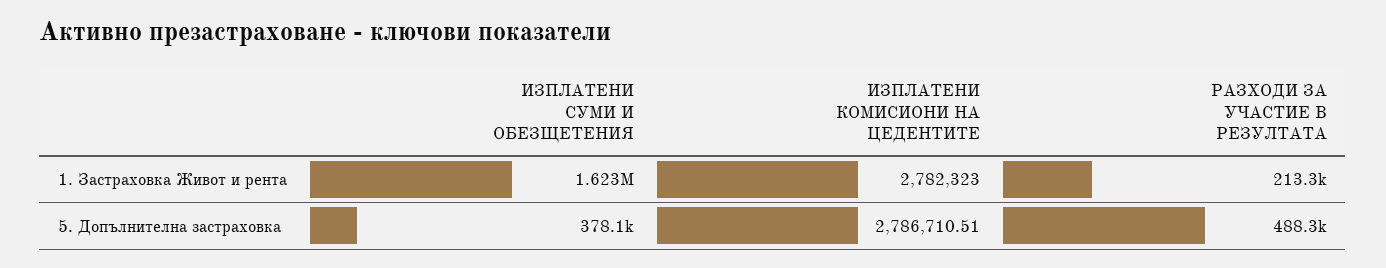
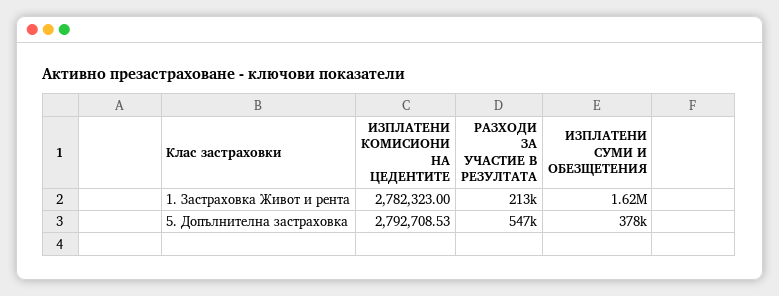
  {
    "ИЗПЛАТЕНИ СУМИ И ОБЕЗЩЕТЕНИЯ": {
      "1. Застраховка Живот и рента": 1623000,
      "5. Допълнителна застраховка": 378100
    },
    "ИЗПЛАТЕНИ КОМИСИОНИ НА ЦЕДЕНТИТЕ": {
      "1. Застраховка Живот и рента": 2782323,
-     "5. Допълнителна застраховка": 2786710.51
+     "5. Допълнителна застраховка": 2792708.53
    },
    "РАЗХОДИ ЗА УЧАСТИЕ В РЕЗУЛТАТА": {
      "1. Застраховка Живот и рента": 213300,
-     "5. Допълнителна застраховка": 488300
+     "5. Допълнителна застраховка": 547000
    }
  }

